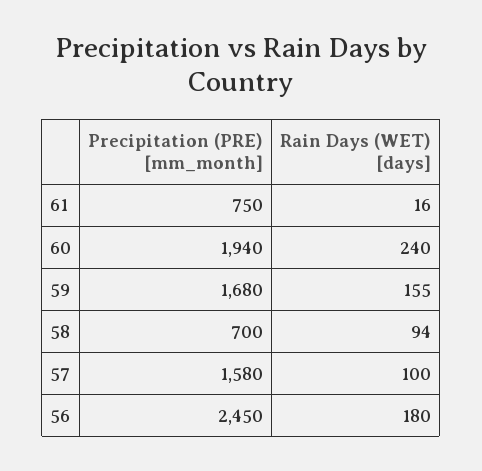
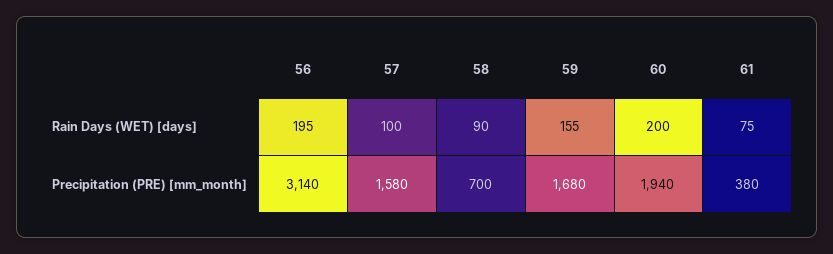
  {
    "Precipitation (PRE) [mm_month]": {
-     "61": 750,
+     "61": 380,
      "60": 1940,
      "59": 1680,
      "58": 700,
      "57": 1580,
-     "56": 2450
+     "56": 3140
    },
    "Rain Days (WET) [days]": {
-     "61": 16,
+     "61": 75,
-     "60": 240,
+     "60": 200,
      "59": 155,
-     "58": 94,
+     "58": 90,
      "57": 100,
-     "56": 180
+     "56": 195
    }
  }

